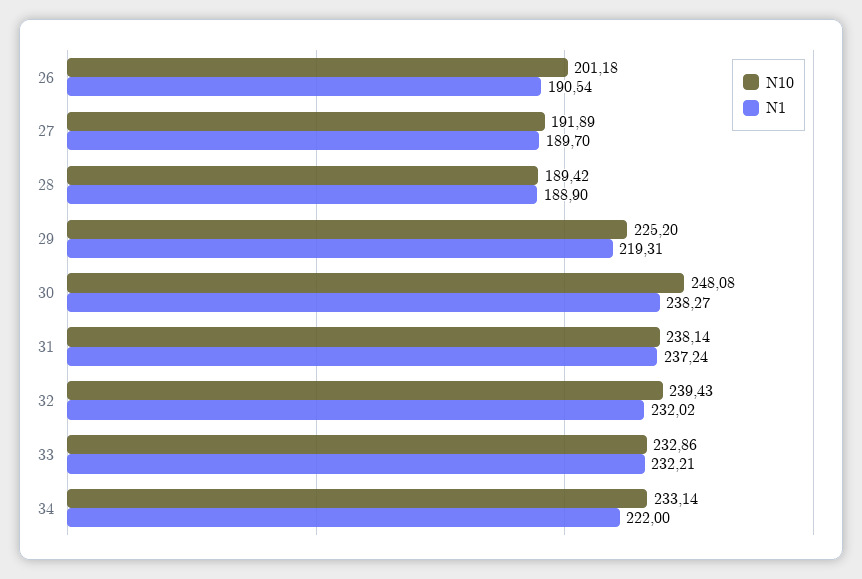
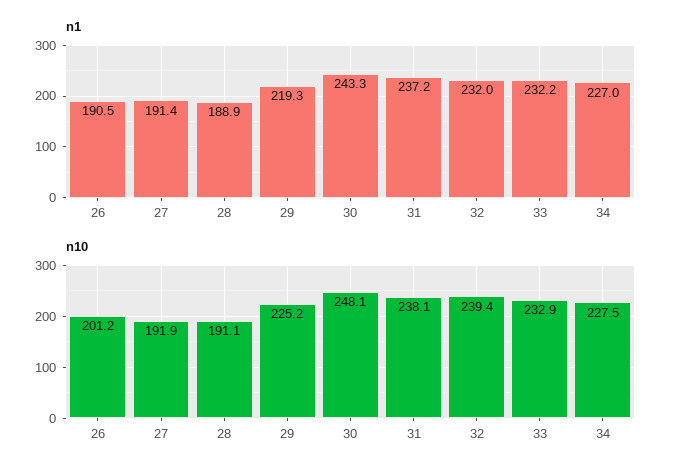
  {
    "N10": {
      "26": 201.18,
      "27": 191.89,
-     "28": 189.42,
+     "28": 191.1,
      "29": 225.2,
      "30": 248.08,
      "31": 238.14,
      "32": 239.43,
      "33": 232.86,
-     "34": 233.14
+     "34": 227.5
    },
    "N1": {
      "26": 190.54,
-     "27": 189.7,
+     "27": 191.4,
      "28": 188.9,
      "29": 219.31,
-     "30": 238.27,
+     "30": 243.3,
      "31": 237.24,
      "32": 232.02,
      "33": 232.21,
-     "34": 222
+     "34": 227
    }
  }

